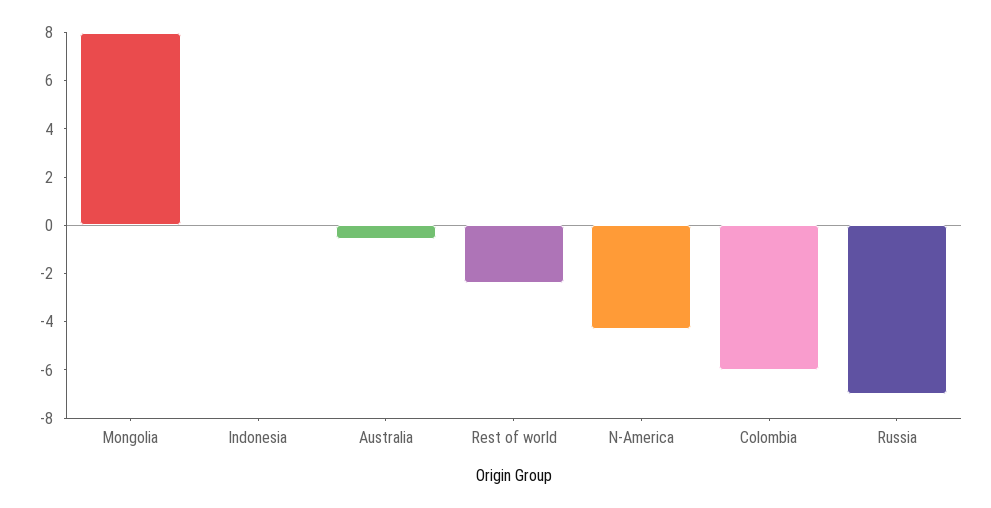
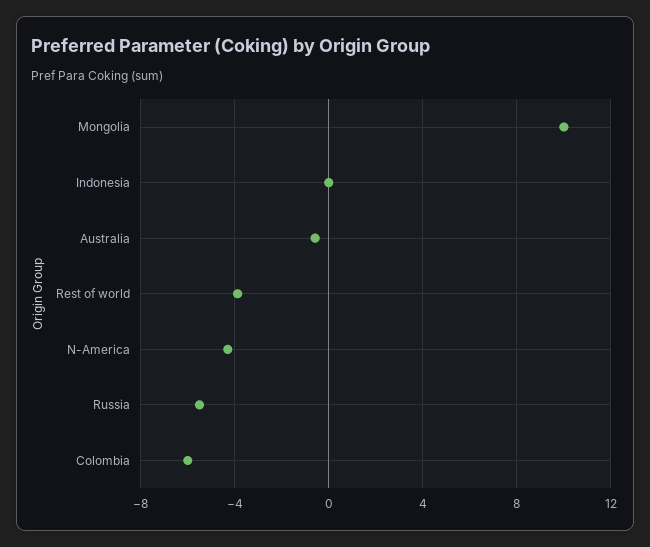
  {
-   "Mongolia": 8,
+   "Mongolia": 10,
    "Indonesia": 0,
    "Australia": -0.5,
-   "Rest of world": -2.5,
+   "Rest of world": -4,
    "N-America": -4.5,
    "Colombia": -6,
-   "Russia": -7
+   "Russia": -5.5
  }

